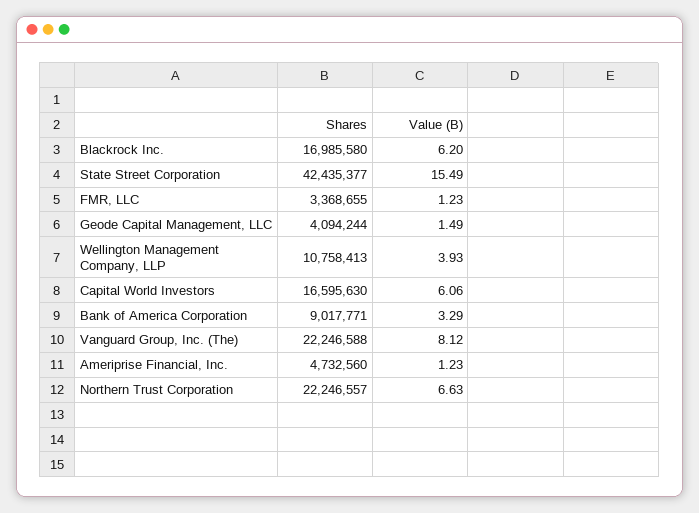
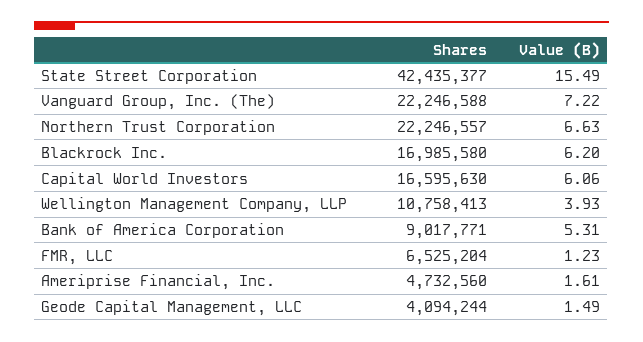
  {
    "Shares": {
      "Blackrock Inc.": 16985580,
      "State Street Corporation": 42435377,
-     "FMR, LLC": 3368655,
+     "FMR, LLC": 6525204,
      "Geode Capital Management, LLC": 4094244,
      "Wellington Management Company, LLP": 10758413,
      "Capital World Investors": 16595630,
      "Bank of America Corporation": 9017771,
      "Vanguard Group, Inc. (The)": 22246588,
      "Ameriprise Financial, Inc.": 4732560,
      "Northern Trust Corporation": 22246557
    },
    "Value (B)": {
      "Blackrock Inc.": 6.2,
      "State Street Corporation": 15.49,
      "FMR, LLC": 1.23,
      "Geode Capital Management, LLC": 1.49,
      "Wellington Management Company, LLP": 3.93,
      "Capital World Investors": 6.06,
-     "Bank of America Corporation": 3.29,
+     "Bank of America Corporation": 5.31,
-     "Vanguard Group, Inc. (The)": 8.12,
+     "Vanguard Group, Inc. (The)": 7.22,
-     "Ameriprise Financial, Inc.": 1.23,
+     "Ameriprise Financial, Inc.": 1.61,
      "Northern Trust Corporation": 6.63
    }
  }

